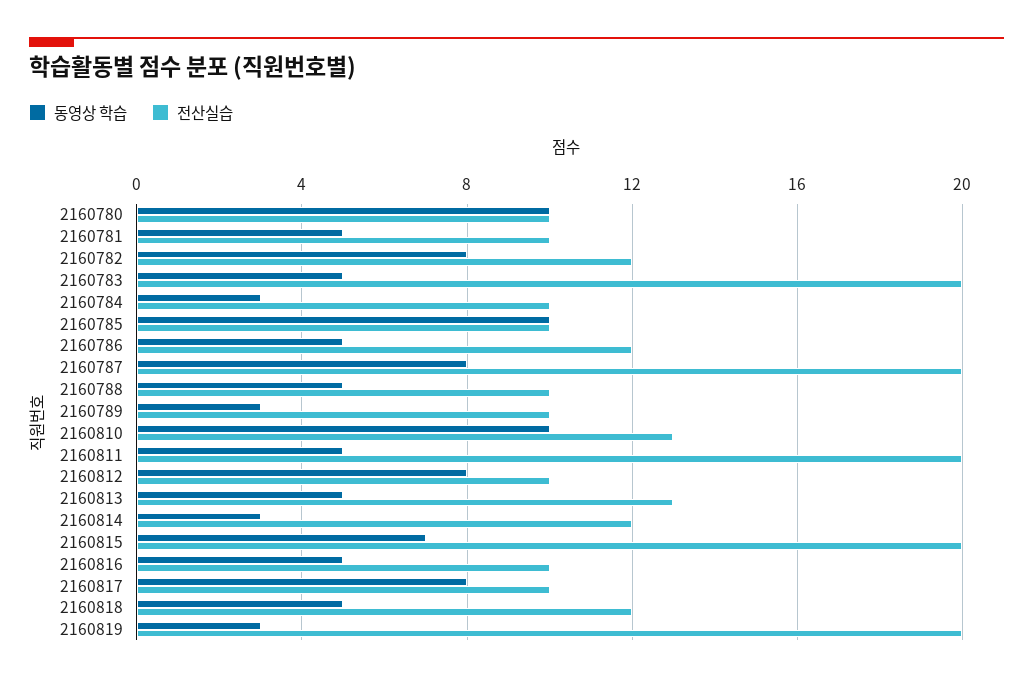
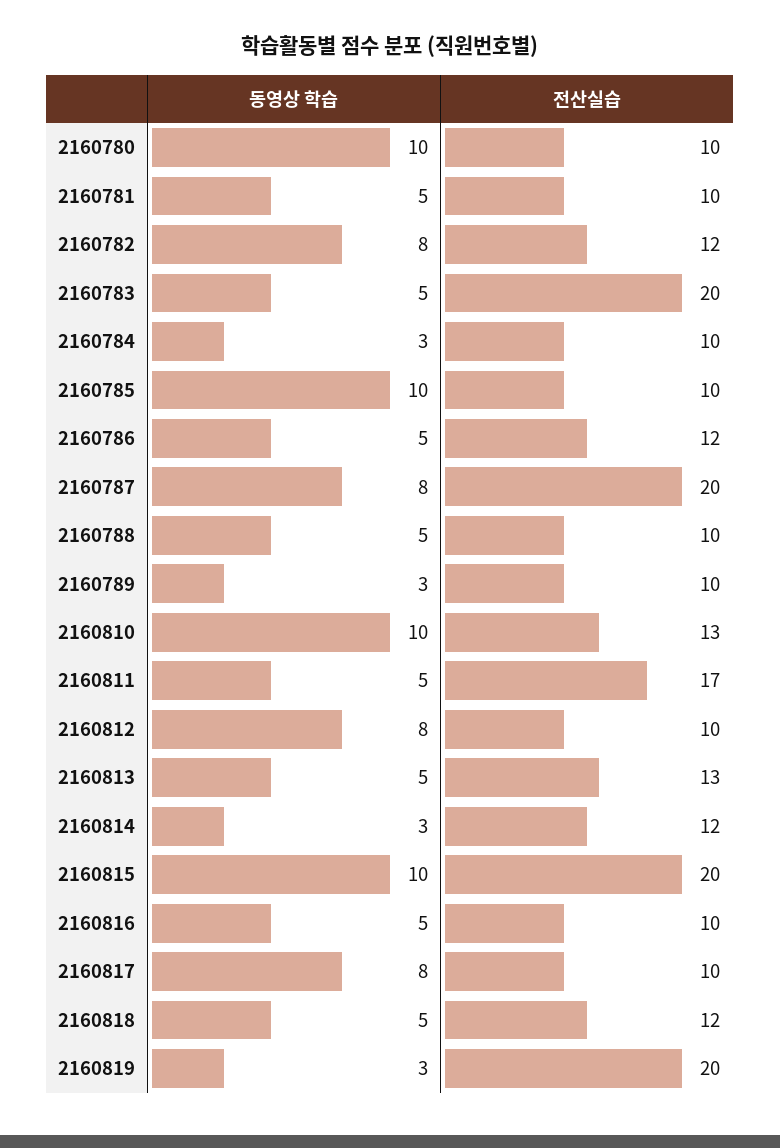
  {
    "동영상 학습": {
      "2160780": 10,
      "2160781": 5,
      "2160782": 8,
      "2160783": 5,
      "2160784": 3,
      "2160785": 10,
      "2160786": 5,
      "2160787": 8,
      "2160788": 5,
      "2160789": 3,
      "2160810": 10,
      "2160811": 5,
      "2160812": 8,
      "2160813": 5,
      "2160814": 3,
-     "2160815": 7,
+     "2160815": 10,
      "2160816": 5,
      "2160817": 8,
      "2160818": 5,
      "2160819": 3
    },
    "전산실습": {
      "2160780": 10,
      "2160781": 10,
      "2160782": 12,
      "2160783": 20,
      "2160784": 10,
      "2160785": 10,
      "2160786": 12,
      "2160787": 20,
      "2160788": 10,
      "2160789": 10,
      "2160810": 13,
-     "2160811": 20,
+     "2160811": 17,
      "2160812": 10,
      "2160813": 13,
      "2160814": 12,
      "2160815": 20,
      "2160816": 10,
      "2160817": 10,
      "2160818": 12,
      "2160819": 20
    }
  }

